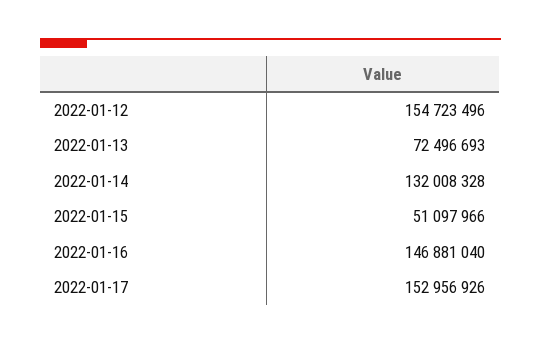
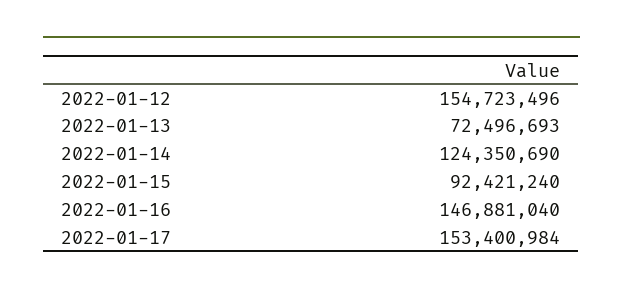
  {
    "2022-01-12": 154723496,
    "2022-01-13": 72496693,
-   "2022-01-14": 132008328,
+   "2022-01-14": 124350690,
-   "2022-01-15": 51097966,
+   "2022-01-15": 92421240,
    "2022-01-16": 146881040,
-   "2022-01-17": 152956926
+   "2022-01-17": 153400984
  }

